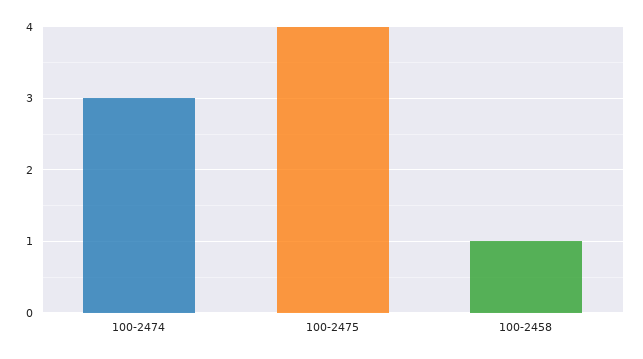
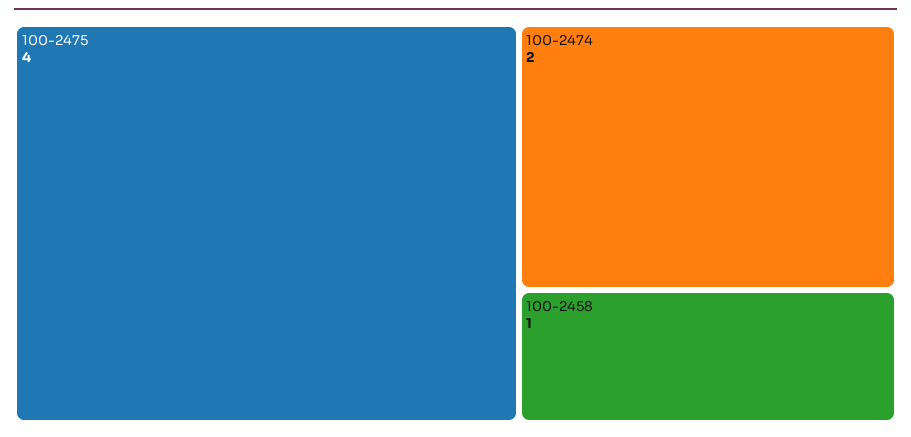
  {
-   "100-2474": 3,
+   "100-2474": 2,
    "100-2475": 4,
    "100-2458": 1
  }

